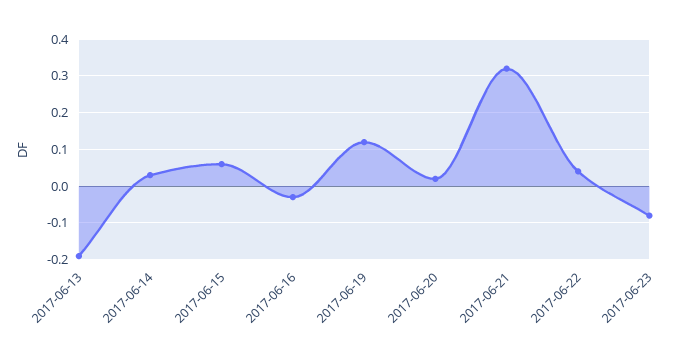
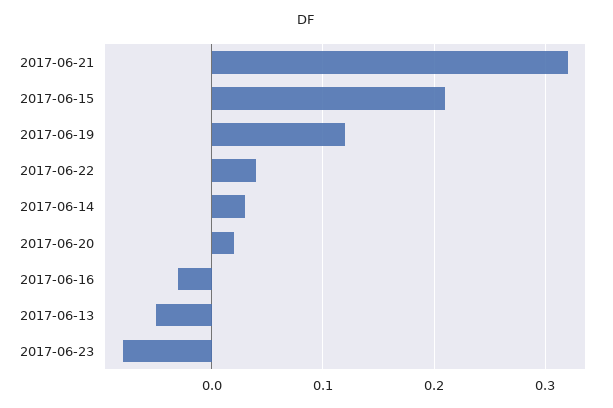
  {
-   "2017-06-13": -0.2,
+   "2017-06-13": -0.05,
    "2017-06-14": 0.03,
-   "2017-06-15": 0.05,
+   "2017-06-15": 0.21,
    "2017-06-16": -0.03,
    "2017-06-19": 0.12,
    "2017-06-20": 0.02,
    "2017-06-21": 0.32,
    "2017-06-22": 0.04,
    "2017-06-23": -0.08
  }

